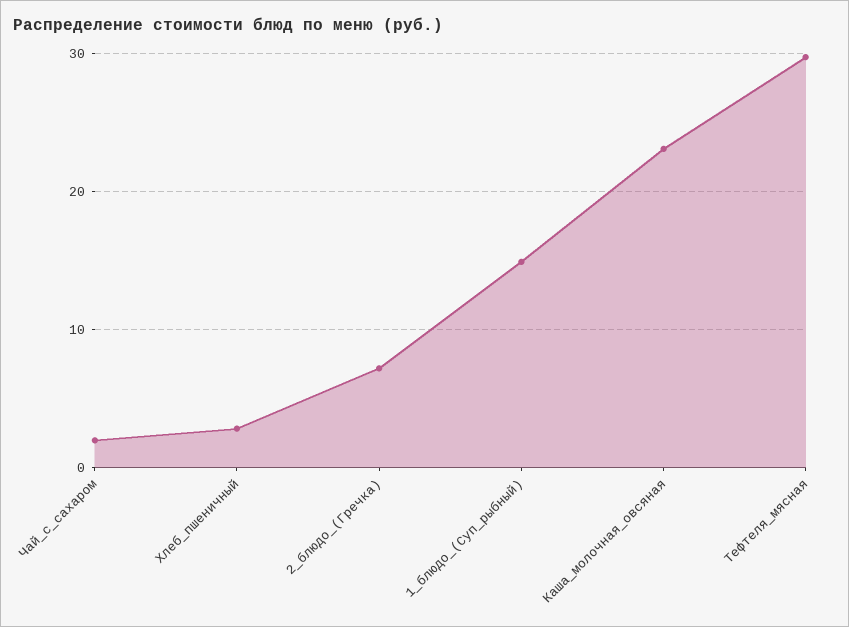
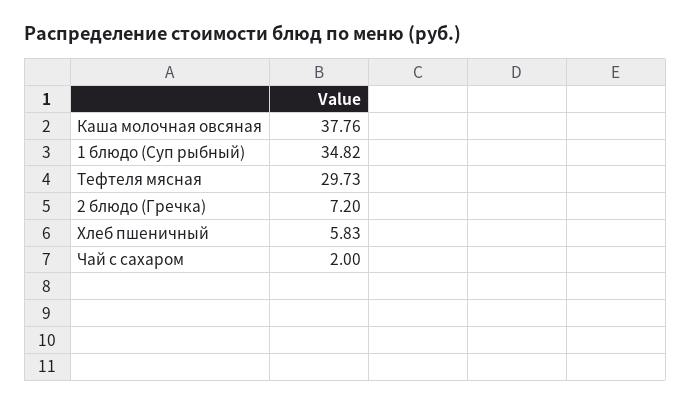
  {
    "Чай_с_сахаром": 2,
-   "Хлеб_пшеничный": 3,
+   "Хлеб_пшеничный": 5.83,
    "2_блюдо_(Гречка)": 7.2,
-   "1_блюдо_(Суп_рыбный)": 15,
+   "1_блюдо_(Суп_рыбный)": 34.82,
-   "Каша_молочная_овсяная": 23,
+   "Каша_молочная_овсяная": 37.76,
    "Тефтеля_мясная": 29.73
  }

